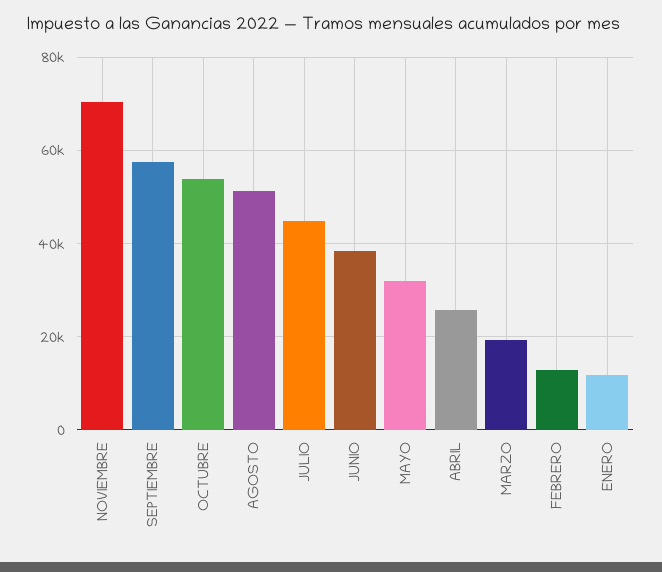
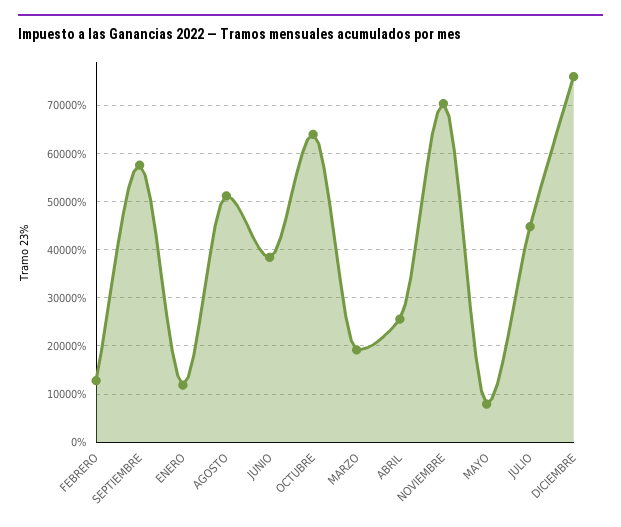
  {
    "NOVIEMBRE": 70000,
    "SEPTIEMBRE": 58000,
-   "OCTUBRE": 54000,
+   "OCTUBRE": 64000,
    "AGOSTO": 52000,
    "JULIO": 44000,
    "JUNIO": 38000,
-   "MAYO": 32000,
+   "MAYO": 8000,
    "ABRIL": 26000,
    "MARZO": 20000,
    "FEBRERO": 12000,
-   "ENERO": 12000
+   "ENERO": 12000,
+   "DICIEMBRE": 76000
  }

